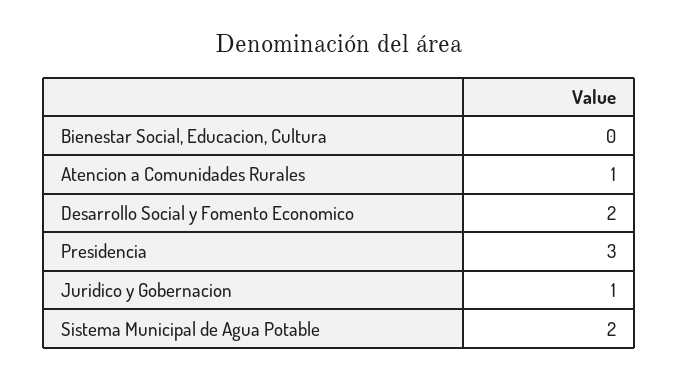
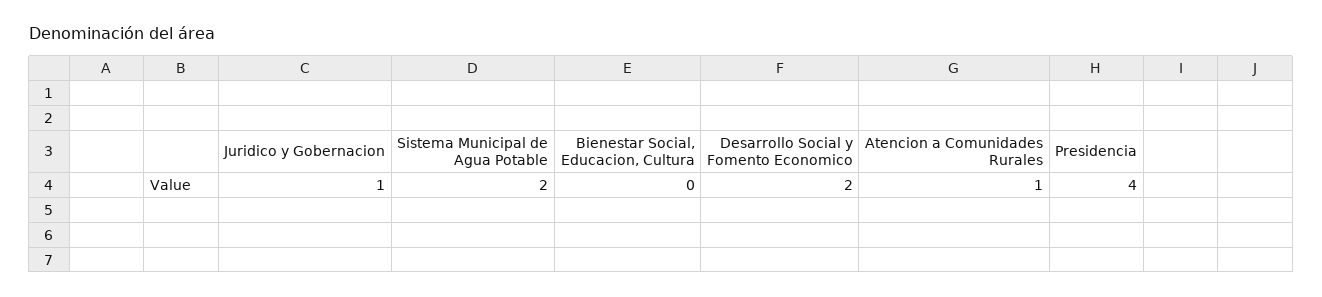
  {
    "Bienestar Social, Educacion, Cultura": 0,
    "Atencion a Comunidades Rurales": 1,
    "Desarrollo Social y Fomento Economico": 2,
-   "Presidencia": 3,
+   "Presidencia": 4,
    "Juridico y Gobernacion": 1,
    "Sistema Municipal de Agua Potable": 2
  }

